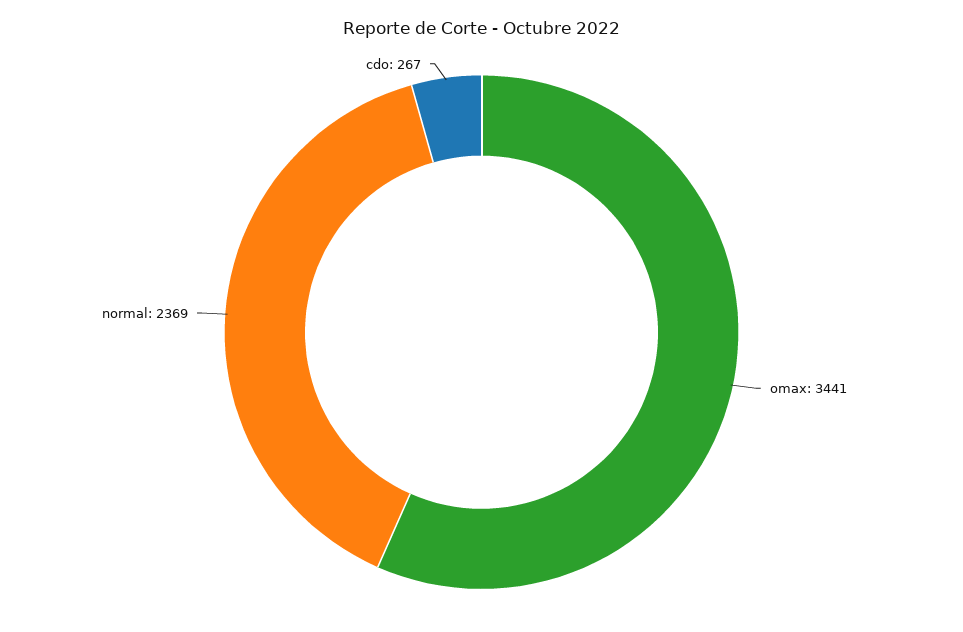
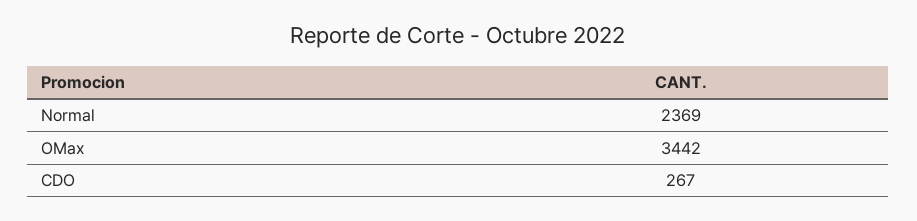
  {
-   "omax": 3441,
+   "omax": 3442,
    "normal": 2369,
    "cdo": 267
  }

